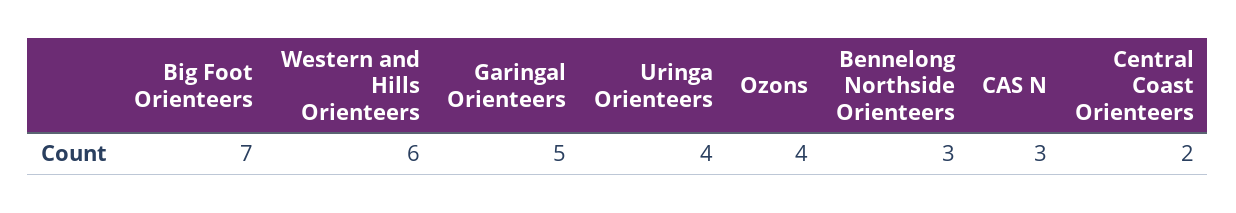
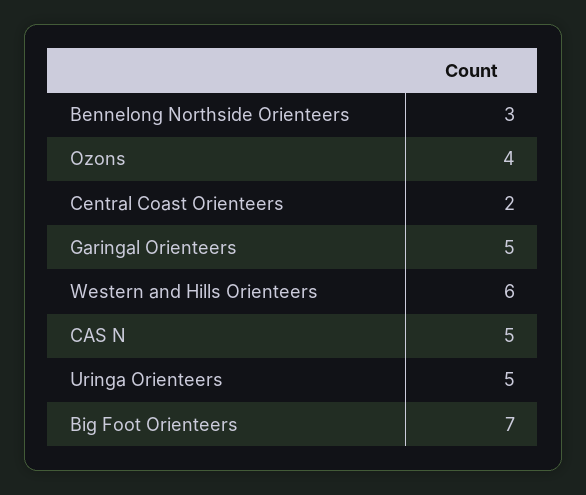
  {
    "Big Foot Orienteers": 7,
    "Western and Hills Orienteers": 6,
    "Garingal Orienteers": 5,
-   "Uringa Orienteers": 4,
+   "Uringa Orienteers": 5,
    "Ozons": 4,
    "Bennelong Northside Orienteers": 3,
-   "CAS N": 3,
+   "CAS N": 5,
    "Central Coast Orienteers": 2
  }

